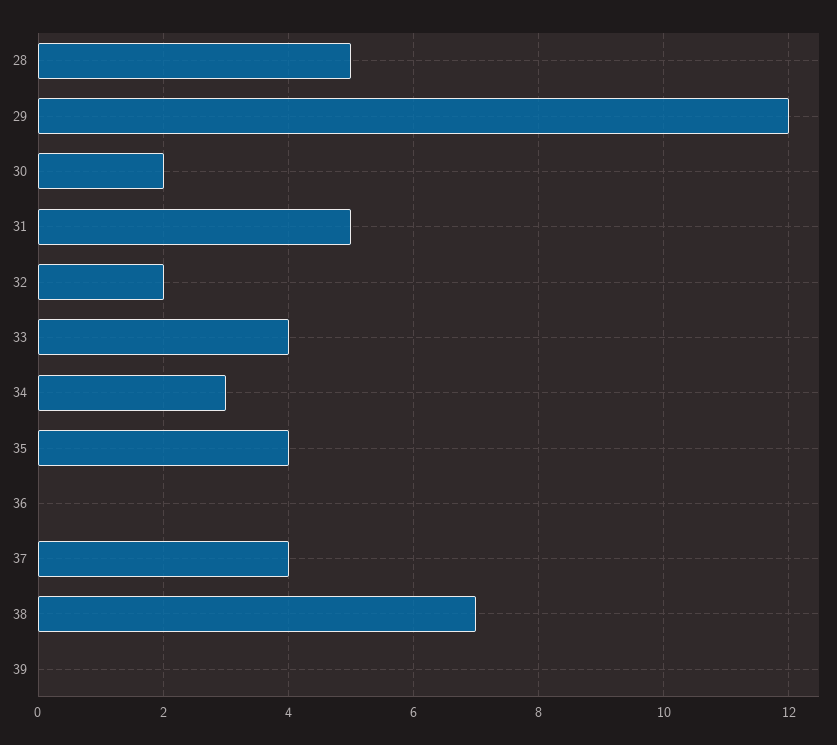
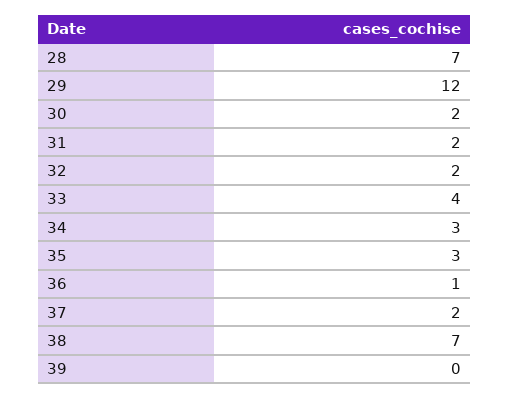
  {
-   "28": 5,
+   "28": 7,
    "29": 12,
    "30": 2,
-   "31": 5,
+   "31": 2,
    "32": 2,
    "33": 4,
    "34": 3,
-   "35": 4,
+   "35": 3,
-   "36": 0,
+   "36": 1,
-   "37": 4,
+   "37": 2,
    "38": 7,
    "39": 0
  }

